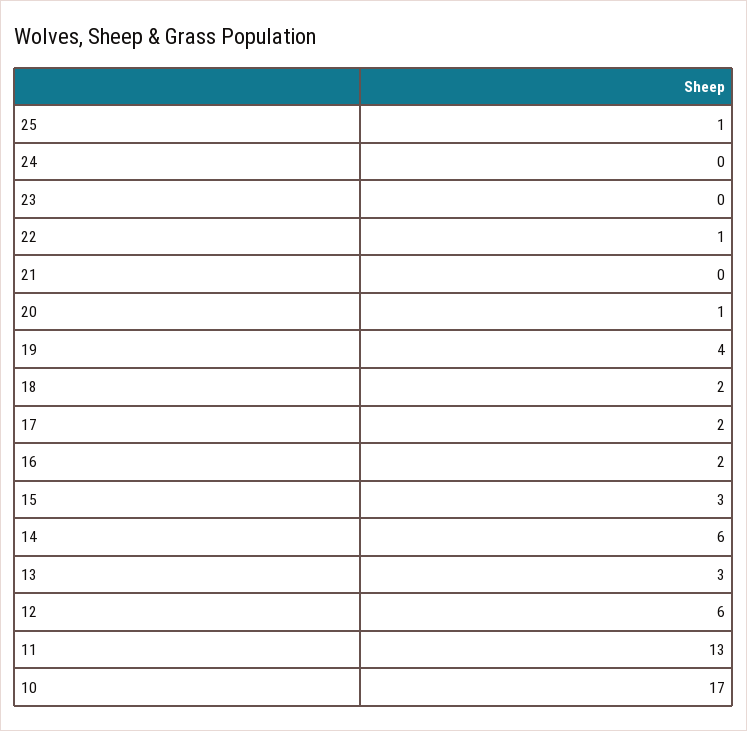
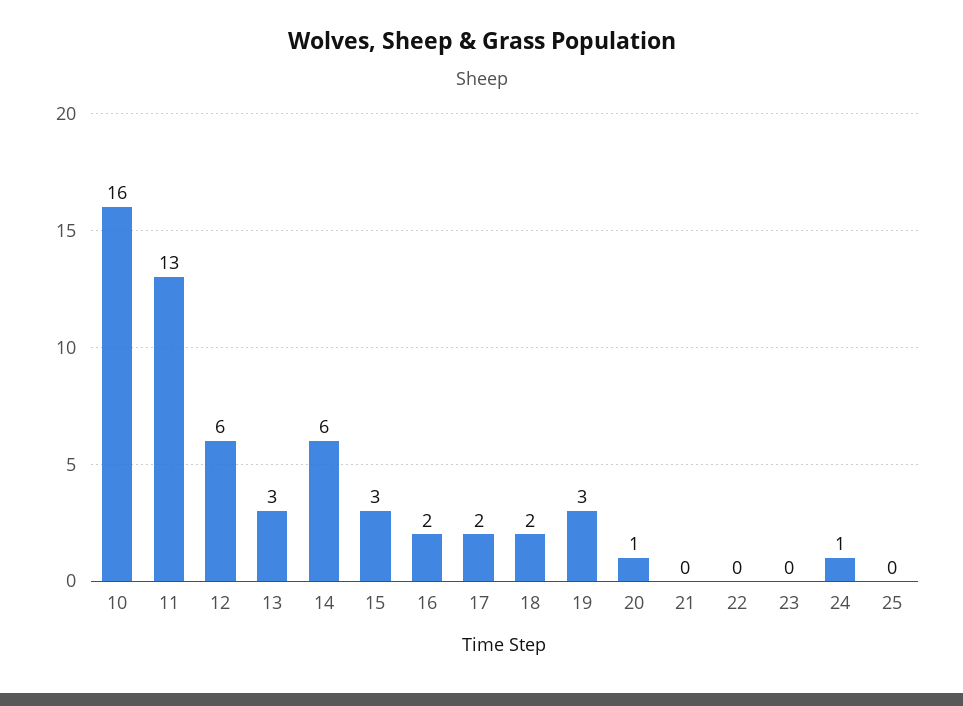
  {
-   "25": 1,
+   "25": 0,
-   "24": 0,
+   "24": 1,
    "23": 0,
-   "22": 1,
+   "22": 0,
    "21": 0,
    "20": 1,
-   "19": 4,
+   "19": 3,
    "18": 2,
    "17": 2,
    "16": 2,
    "15": 3,
    "14": 6,
    "13": 3,
    "12": 6,
    "11": 13,
-   "10": 17
+   "10": 16
  }

